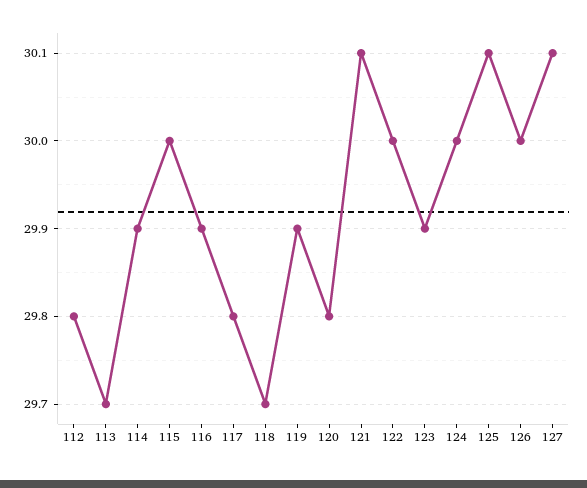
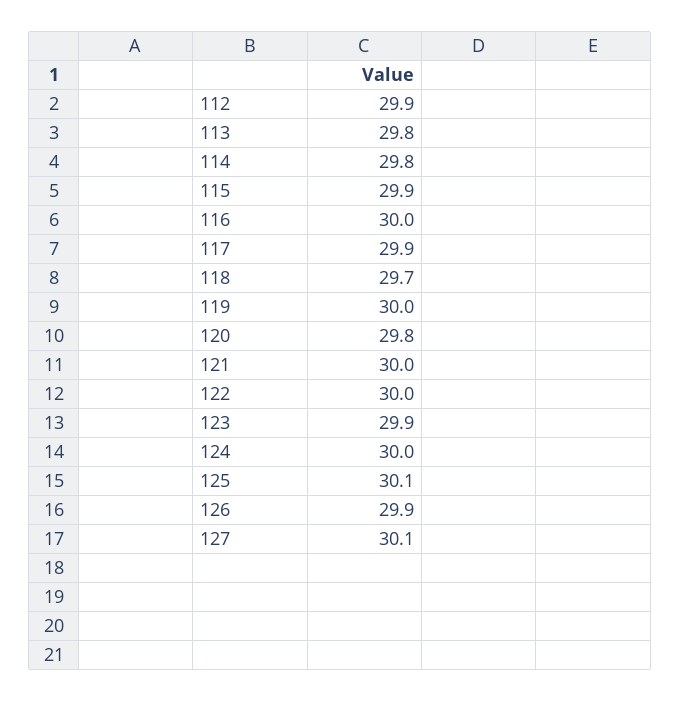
  {
-   "112": 29.8,
+   "112": 29.9,
-   "113": 29.7,
+   "113": 29.8,
-   "114": 29.9,
+   "114": 29.8,
-   "115": 30,
+   "115": 29.9,
-   "116": 29.9,
+   "116": 30,
-   "117": 29.8,
+   "117": 29.9,
    "118": 29.7,
-   "119": 29.9,
+   "119": 30,
    "120": 29.8,
-   "121": 30.1,
+   "121": 30,
    "122": 30,
    "123": 29.9,
    "124": 30,
    "125": 30.1,
-   "126": 30,
+   "126": 29.9,
    "127": 30.1
  }

